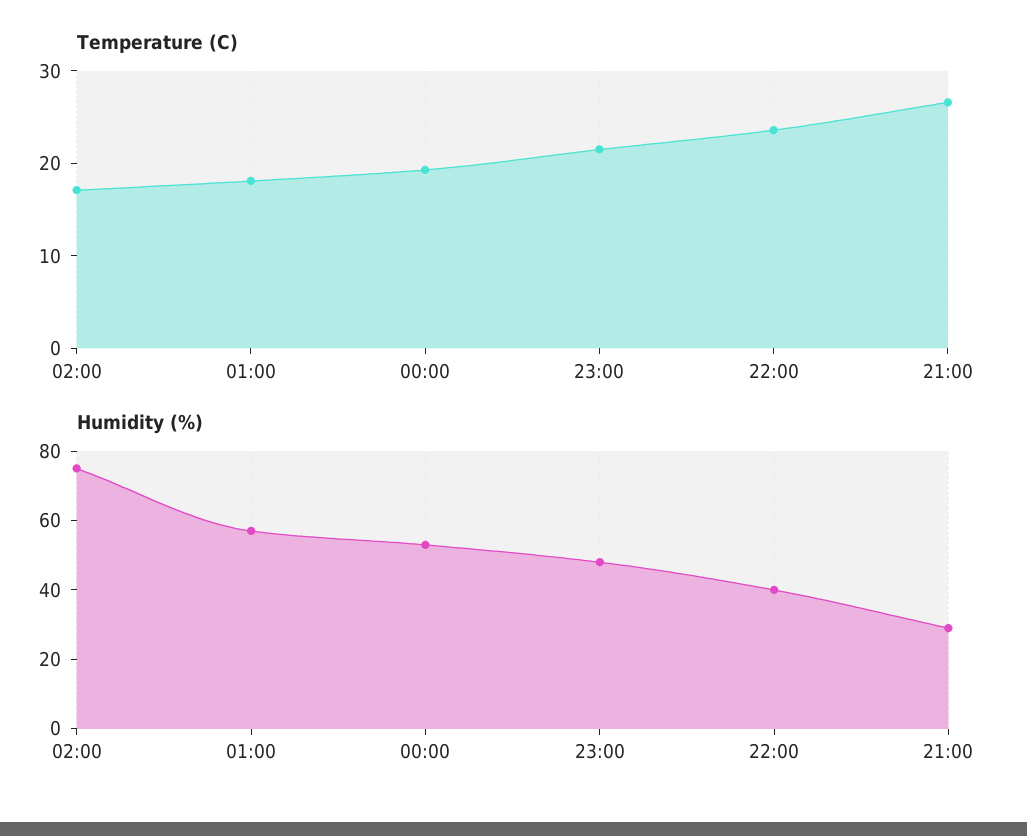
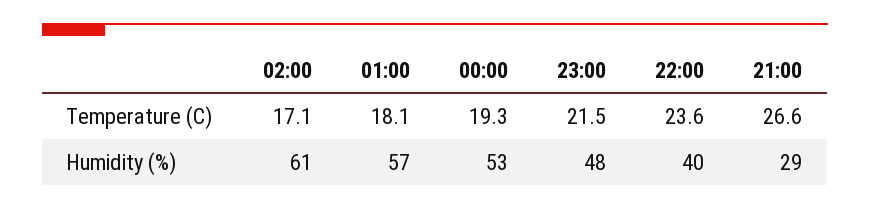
  {
    "Temperature (C)": {
      "02:00": 17.1,
      "01:00": 18.1,
      "00:00": 19.3,
      "23:00": 21.5,
      "22:00": 23.6,
      "21:00": 26.6
    },
    "Humidity (%)": {
-     "02:00": 75,
+     "02:00": 61,
      "01:00": 57,
      "00:00": 53,
      "23:00": 48,
      "22:00": 40,
      "21:00": 29
    }
  }

